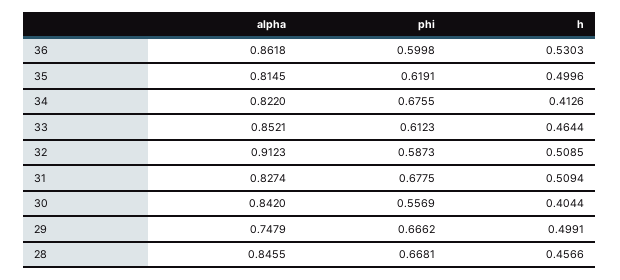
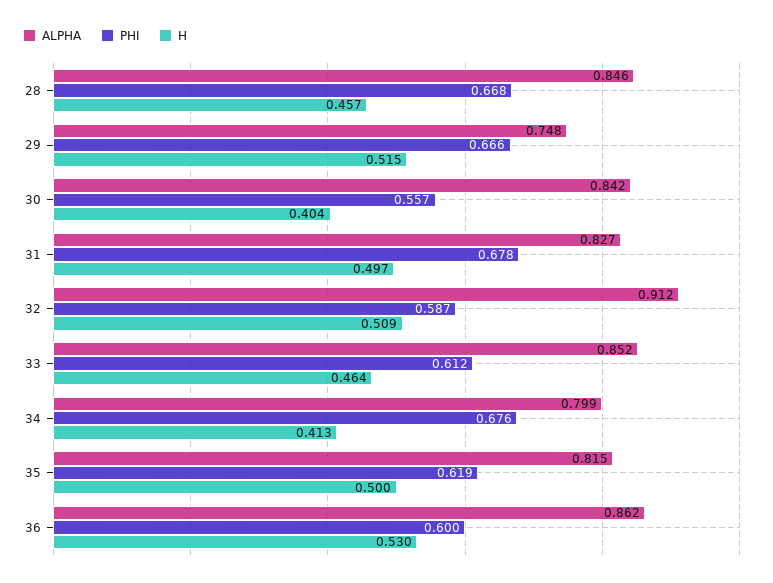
  {
    "alpha": {
      "36": 0.8618,
      "35": 0.8145,
-     "34": 0.822,
+     "34": 0.799,
      "33": 0.8521,
      "32": 0.9123,
      "31": 0.8274,
      "30": 0.842,
      "29": 0.7479,
      "28": 0.8455
    },
    "phi": {
      "36": 0.5998,
      "35": 0.6191,
      "34": 0.6755,
      "33": 0.6123,
      "32": 0.5873,
      "31": 0.6775,
      "30": 0.5569,
      "29": 0.6662,
      "28": 0.6681
    },
    "h": {
      "36": 0.5303,
      "35": 0.4996,
      "34": 0.4126,
      "33": 0.4644,
      "32": 0.5085,
-     "31": 0.5094,
+     "31": 0.497,
      "30": 0.4044,
-     "29": 0.4991,
+     "29": 0.515,
      "28": 0.4566
    }
  }

